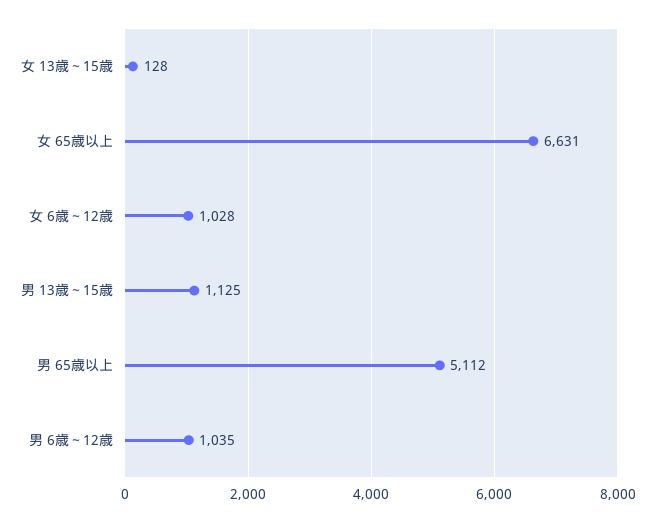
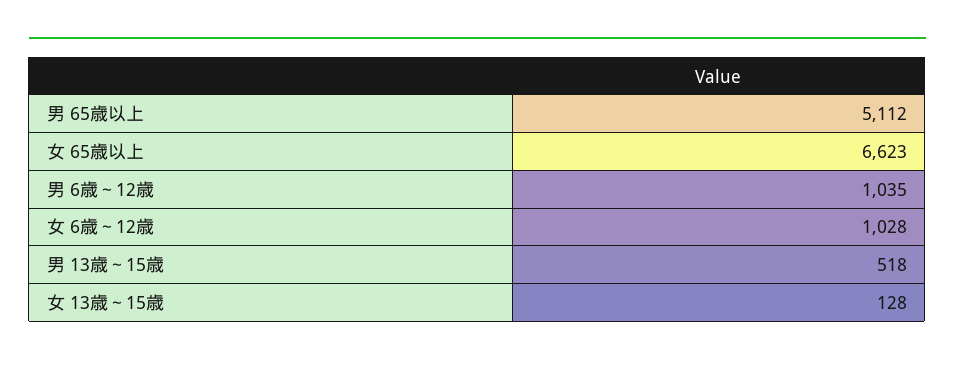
  {
    "女 13歳～15歳": 128,
-   "女 65歳以上": 6631,
+   "女 65歳以上": 6623,
    "女 6歳～12歳": 1028,
-   "男 13歳～15歳": 1125,
+   "男 13歳～15歳": 518,
    "男 65歳以上": 5112,
    "男 6歳～12歳": 1035
  }

